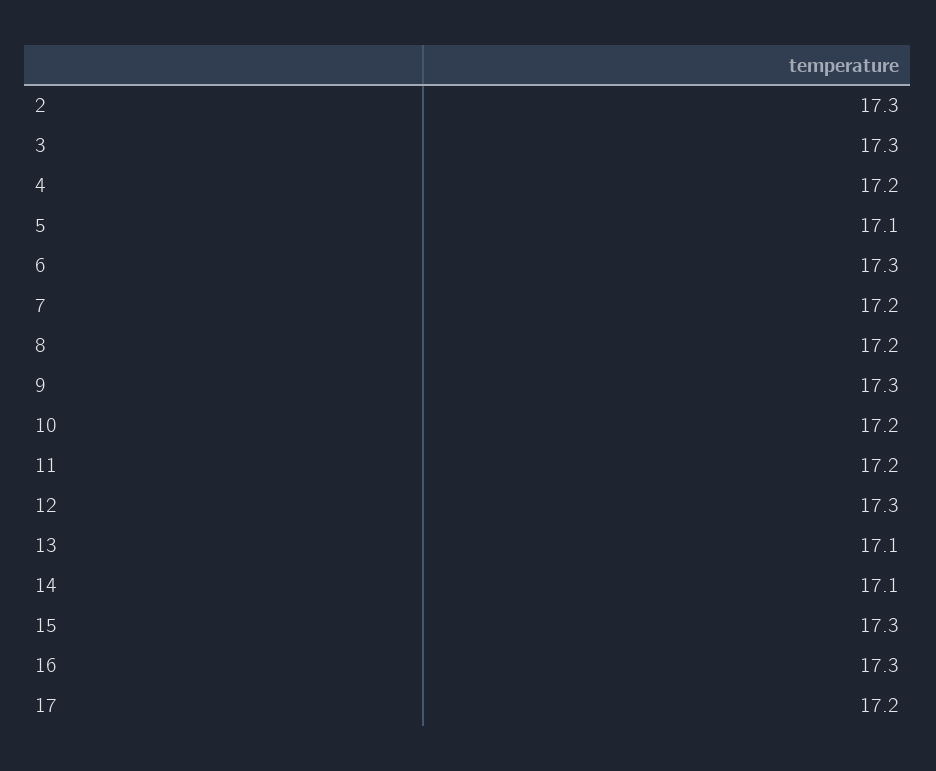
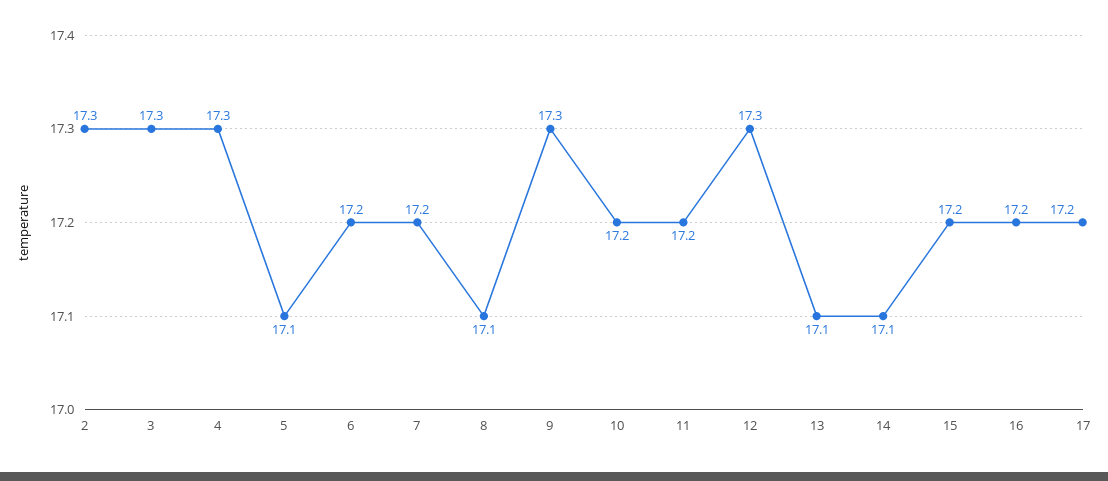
  {
    "2": 17.3,
    "3": 17.3,
-   "4": 17.2,
+   "4": 17.3,
    "5": 17.1,
-   "6": 17.3,
+   "6": 17.2,
    "7": 17.2,
-   "8": 17.2,
+   "8": 17.1,
    "9": 17.3,
    "10": 17.2,
    "11": 17.2,
    "12": 17.3,
    "13": 17.1,
    "14": 17.1,
-   "15": 17.3,
+   "15": 17.2,
-   "16": 17.3,
+   "16": 17.2,
    "17": 17.2
  }

